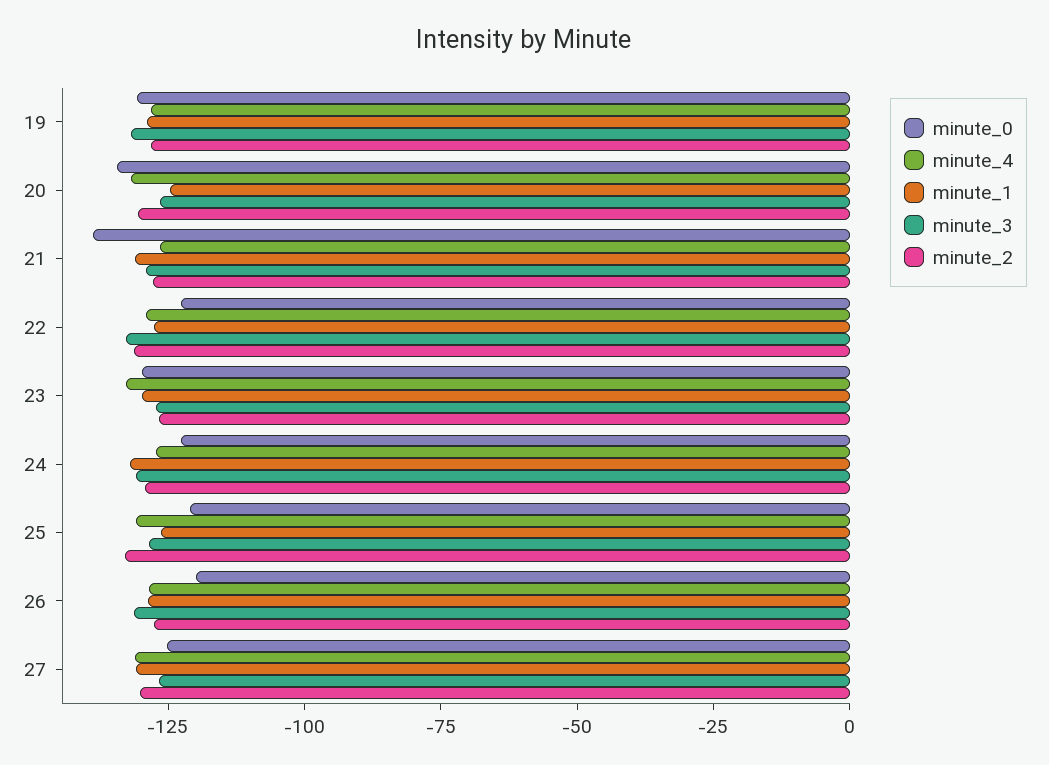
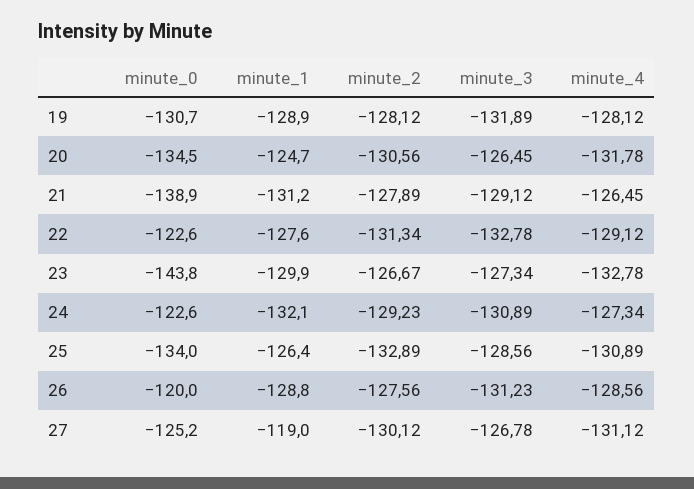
  {
    "minute_0": {
      "19": -130.7,
      "20": -134.5,
      "21": -138.9,
      "22": -122.6,
-     "23": -130,
+     "23": -143.8,
      "24": -122.6,
-     "25": -120,
+     "25": -134,
      "26": -120,
      "27": -125.2
    },
    "minute_4": {
      "19": -128.12,
      "20": -131.78,
      "21": -126.45,
      "22": -129.12,
      "23": -132.78,
      "24": -127.34,
      "25": -130.89,
      "26": -128.56,
      "27": -131.12
    },
    "minute_1": {
      "19": -128.9,
      "20": -124.7,
      "21": -131.2,
      "22": -127.6,
      "23": -129.9,
      "24": -132.1,
      "25": -126.4,
      "26": -128.8,
-     "27": -130
+     "27": -119
    },
    "minute_3": {
      "19": -131.89,
      "20": -126.45,
      "21": -129.12,
      "22": -132.78,
      "23": -127.34,
      "24": -130.89,
      "25": -128.56,
      "26": -131.23,
      "27": -126.78
    },
    "minute_2": {
      "19": -128.12,
      "20": -130.56,
      "21": -127.89,
      "22": -131.34,
      "23": -126.67,
      "24": -129.23,
      "25": -132.89,
      "26": -127.56,
      "27": -130.12
    }
  }

